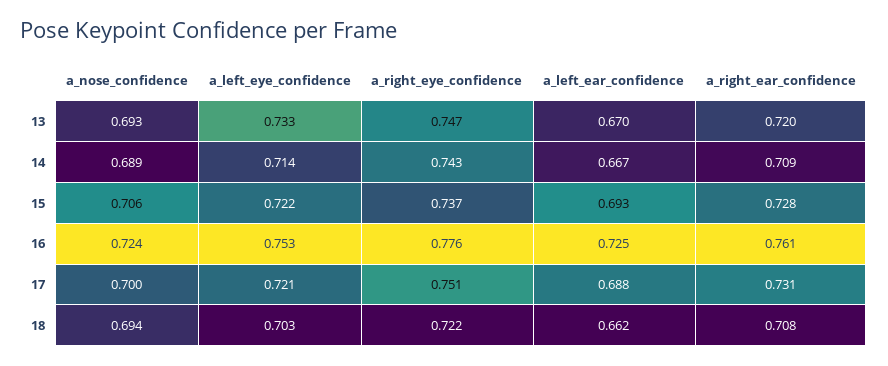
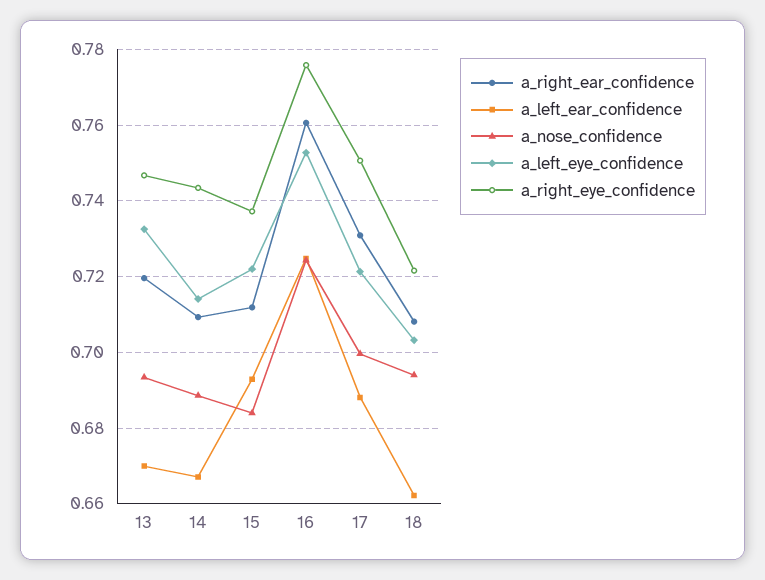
  {
    "a_nose_confidence": {
      "13": 0.693,
      "14": 0.689,
-     "15": 0.706,
+     "15": 0.684,
      "16": 0.724,
      "17": 0.7,
      "18": 0.694
    },
    "a_left_eye_confidence": {
      "13": 0.733,
      "14": 0.714,
      "15": 0.722,
      "16": 0.753,
      "17": 0.721,
      "18": 0.703
    },
    "a_right_eye_confidence": {
      "13": 0.747,
      "14": 0.743,
      "15": 0.737,
      "16": 0.776,
      "17": 0.751,
      "18": 0.722
    },
    "a_left_ear_confidence": {
      "13": 0.67,
      "14": 0.667,
      "15": 0.693,
      "16": 0.725,
      "17": 0.688,
      "18": 0.662
    },
    "a_right_ear_confidence": {
      "13": 0.72,
      "14": 0.709,
-     "15": 0.728,
+     "15": 0.712,
      "16": 0.761,
      "17": 0.731,
      "18": 0.708
    }
  }

